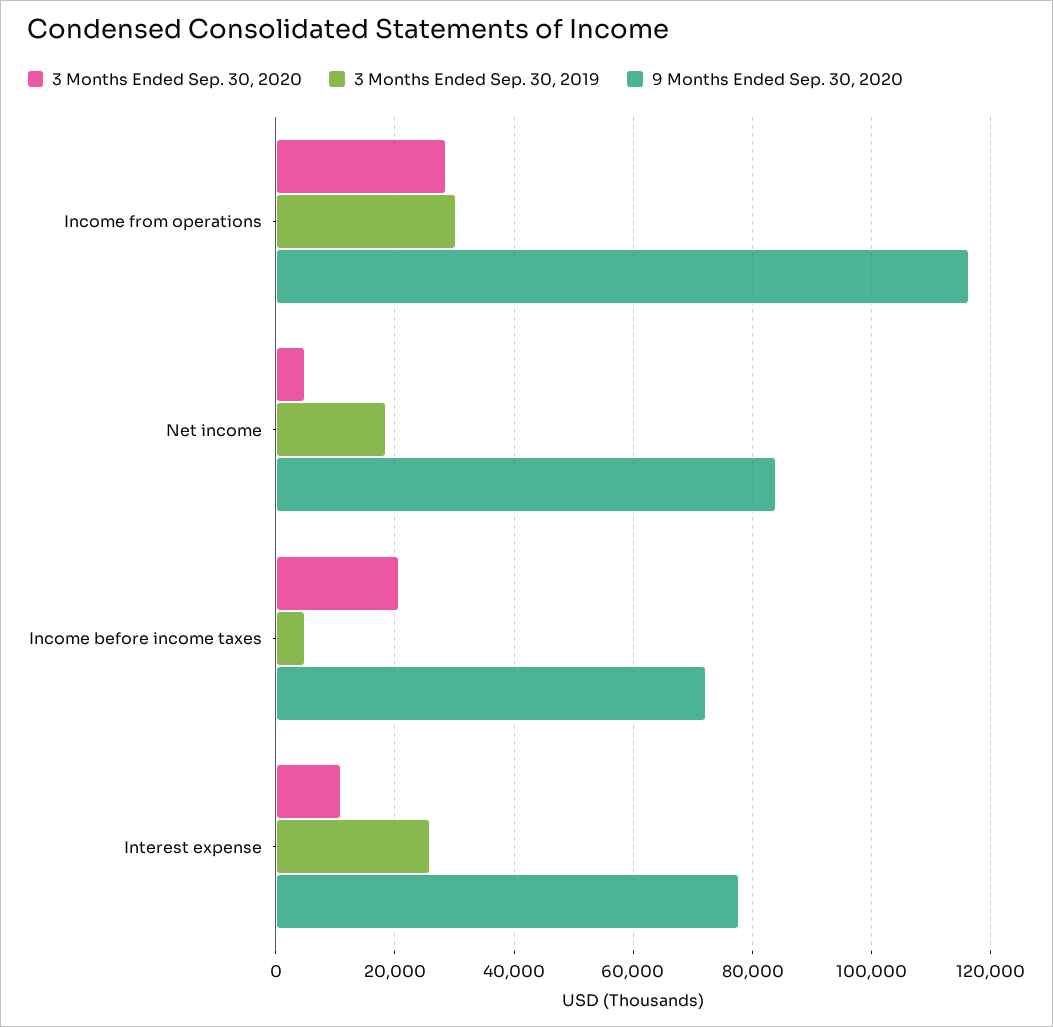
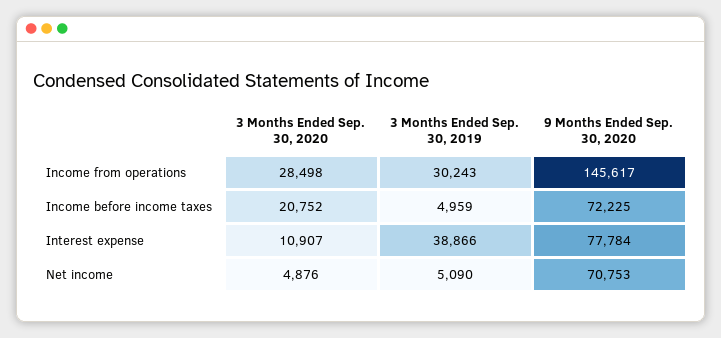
  {
    "3 Months Ended Sep. 30, 2020": {
      "Income from operations": 28498,
      "Net income": 4876,
      "Income before income taxes": 20752,
      "Interest expense": 10907
    },
    "3 Months Ended Sep. 30, 2019": {
      "Income from operations": 30243,
-     "Net income": 18000,
+     "Net income": 5090,
      "Income before income taxes": 4959,
-     "Interest expense": 26000
+     "Interest expense": 38866
    },
    "9 Months Ended Sep. 30, 2020": {
-     "Income from operations": 116000,
+     "Income from operations": 145617,
-     "Net income": 84000,
+     "Net income": 70753,
      "Income before income taxes": 72225,
      "Interest expense": 77784
    }
  }

